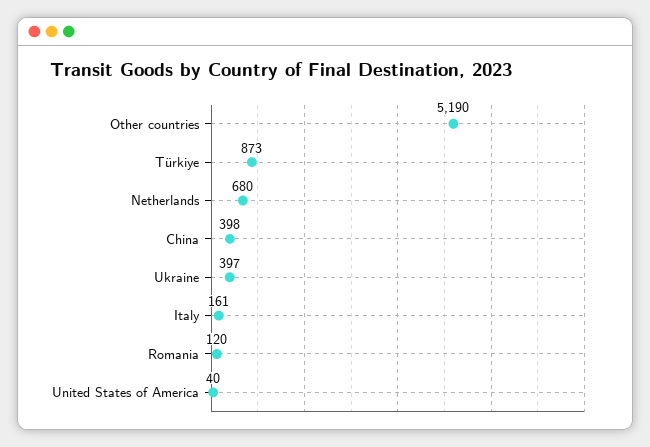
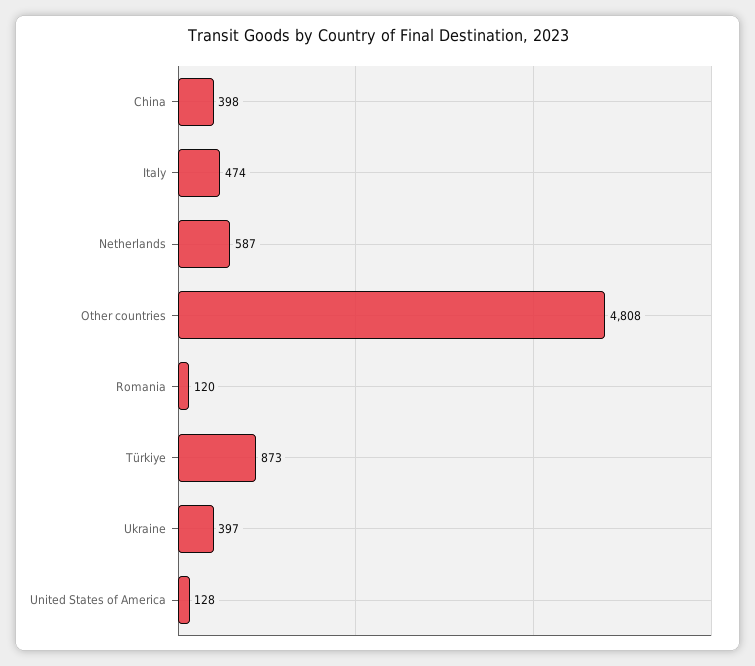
  {
-   "Other countries": 5190,
+   "Other countries": 4808,
    "Türkiye": 873,
-   "Netherlands": 680,
+   "Netherlands": 587,
    "China": 398,
    "Ukraine": 397,
-   "Italy": 161,
+   "Italy": 474,
    "Romania": 120,
-   "United States of America": 40
+   "United States of America": 128
  }

